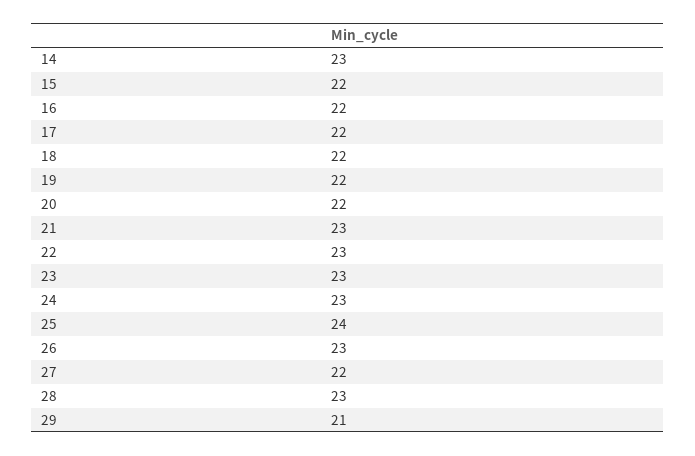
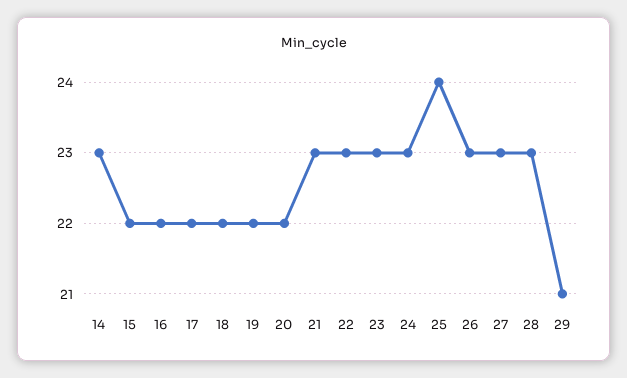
  {
    "14": 23,
    "15": 22,
    "16": 22,
    "17": 22,
    "18": 22,
    "19": 22,
    "20": 22,
    "21": 23,
    "22": 23,
    "23": 23,
    "24": 23,
    "25": 24,
    "26": 23,
-   "27": 22,
+   "27": 23,
    "28": 23,
    "29": 21
  }

